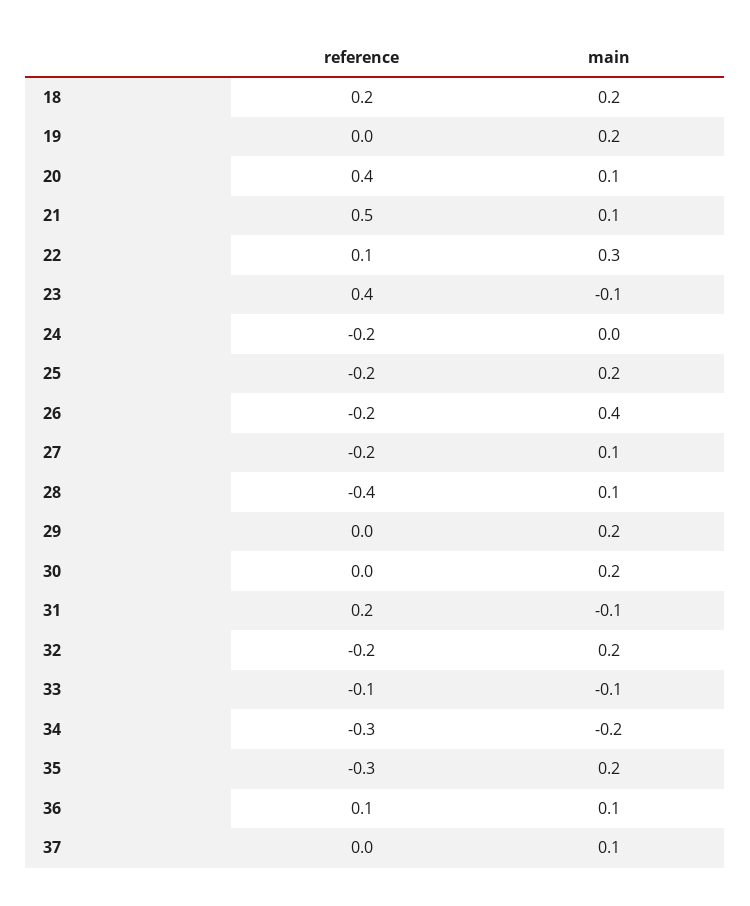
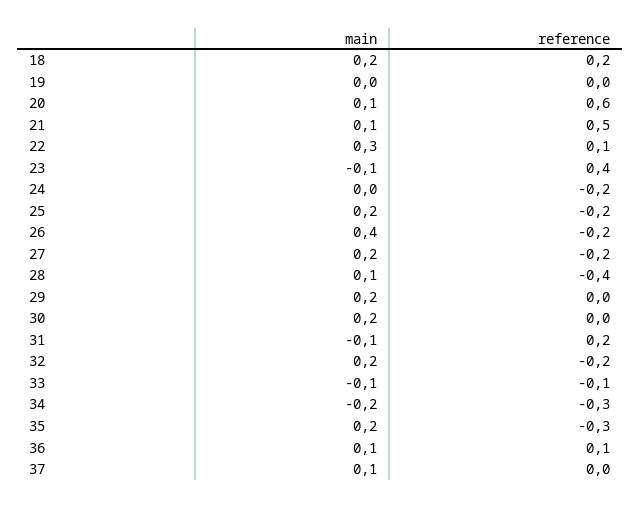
  {
    "reference": {
      "18": 0.2,
      "19": 0,
-     "20": 0.4,
+     "20": 0.6,
      "21": 0.5,
      "22": 0.1,
      "23": 0.4,
      "24": -0.2,
      "25": -0.2,
      "26": -0.2,
      "27": -0.2,
      "28": -0.4,
      "29": 0,
      "30": 0,
      "31": 0.2,
      "32": -0.2,
      "33": -0.1,
      "34": -0.3,
      "35": -0.3,
      "36": 0.1,
      "37": 0
    },
    "main": {
      "18": 0.2,
-     "19": 0.2,
+     "19": 0,
      "20": 0.1,
      "21": 0.1,
      "22": 0.3,
      "23": -0.1,
      "24": 0,
      "25": 0.2,
      "26": 0.4,
-     "27": 0.1,
+     "27": 0.2,
      "28": 0.1,
      "29": 0.2,
      "30": 0.2,
      "31": -0.1,
      "32": 0.2,
      "33": -0.1,
      "34": -0.2,
      "35": 0.2,
      "36": 0.1,
      "37": 0.1
    }
  }

